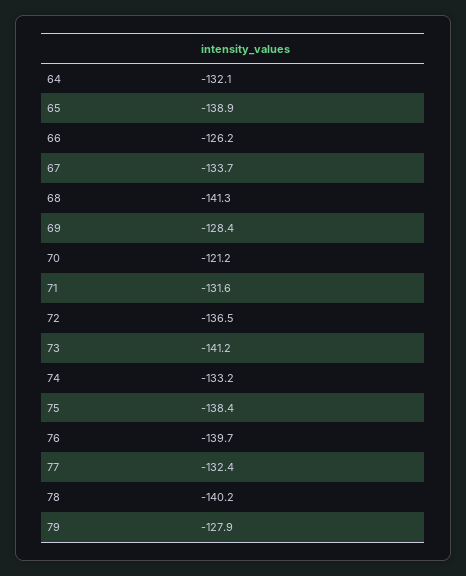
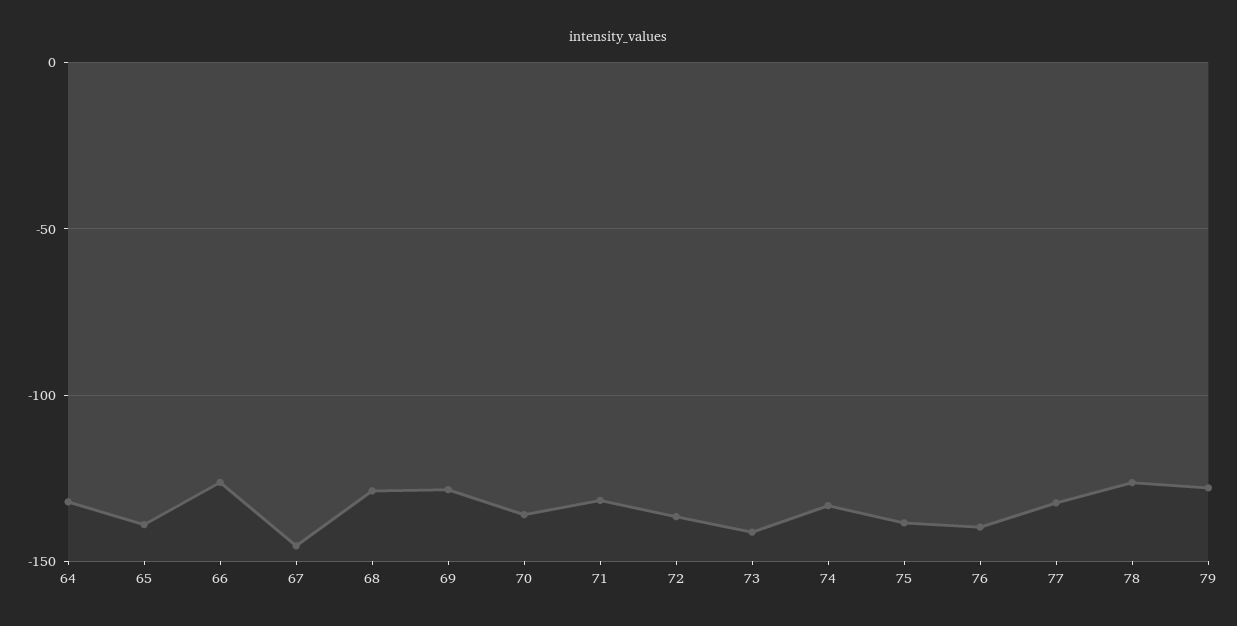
  {
    "64": -132.1,
    "65": -138.9,
    "66": -126.2,
-   "67": -133.7,
+   "67": -145,
-   "68": -141.3,
+   "68": -130,
    "69": -128.4,
-   "70": -121.2,
+   "70": -135,
    "71": -131.6,
    "72": -136.5,
    "73": -141.2,
    "74": -133.2,
    "75": -138.4,
    "76": -139.7,
    "77": -132.4,
-   "78": -140.2,
+   "78": -125,
    "79": -127.9
  }

